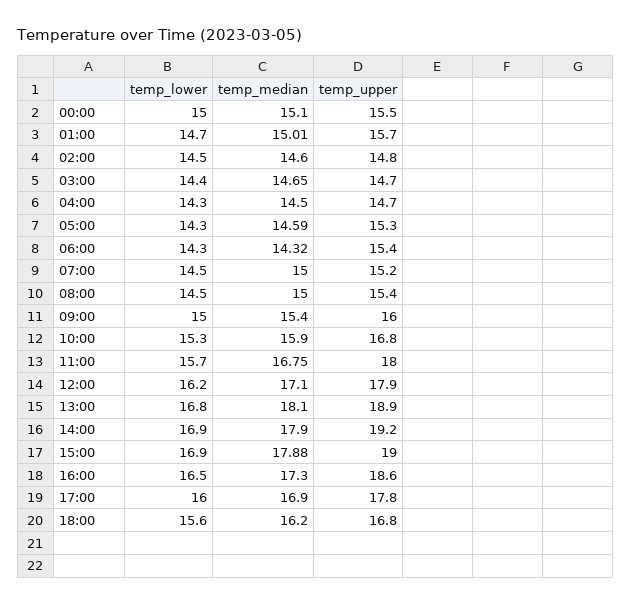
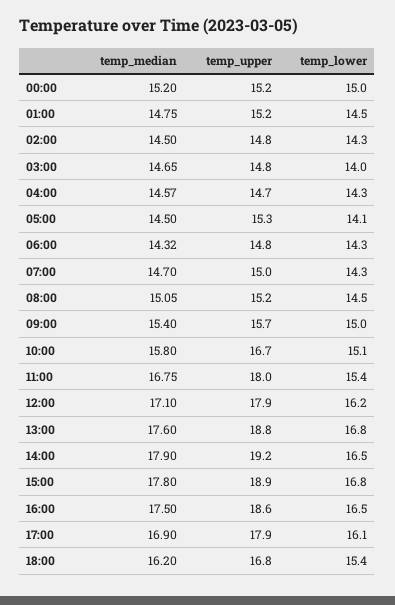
  {
    "temp_lower": {
      "00:00": 15,
-     "01:00": 14.7,
+     "01:00": 14.5,
-     "02:00": 14.5,
+     "02:00": 14.3,
-     "03:00": 14.4,
+     "03:00": 14,
      "04:00": 14.3,
-     "05:00": 14.3,
+     "05:00": 14.1,
      "06:00": 14.3,
-     "07:00": 14.5,
+     "07:00": 14.3,
      "08:00": 14.5,
      "09:00": 15,
-     "10:00": 15.3,
+     "10:00": 15.1,
-     "11:00": 15.7,
+     "11:00": 15.4,
      "12:00": 16.2,
      "13:00": 16.8,
-     "14:00": 16.9,
+     "14:00": 16.5,
-     "15:00": 16.9,
+     "15:00": 16.8,
      "16:00": 16.5,
-     "17:00": 16,
+     "17:00": 16.1,
-     "18:00": 15.6
+     "18:00": 15.4
    },
    "temp_median": {
-     "00:00": 15.1,
+     "00:00": 15.2,
-     "01:00": 15.01,
+     "01:00": 14.75,
-     "02:00": 14.6,
+     "02:00": 14.5,
      "03:00": 14.65,
-     "04:00": 14.5,
+     "04:00": 14.57,
-     "05:00": 14.59,
+     "05:00": 14.5,
      "06:00": 14.32,
-     "07:00": 15,
+     "07:00": 14.7,
-     "08:00": 15,
+     "08:00": 15.05,
      "09:00": 15.4,
-     "10:00": 15.9,
+     "10:00": 15.8,
      "11:00": 16.75,
      "12:00": 17.1,
-     "13:00": 18.1,
+     "13:00": 17.6,
      "14:00": 17.9,
-     "15:00": 17.88,
+     "15:00": 17.8,
-     "16:00": 17.3,
+     "16:00": 17.5,
      "17:00": 16.9,
      "18:00": 16.2
    },
    "temp_upper": {
-     "00:00": 15.5,
+     "00:00": 15.2,
-     "01:00": 15.7,
+     "01:00": 15.2,
      "02:00": 14.8,
-     "03:00": 14.7,
+     "03:00": 14.8,
      "04:00": 14.7,
      "05:00": 15.3,
-     "06:00": 15.4,
+     "06:00": 14.8,
-     "07:00": 15.2,
+     "07:00": 15,
-     "08:00": 15.4,
+     "08:00": 15.2,
-     "09:00": 16,
+     "09:00": 15.7,
-     "10:00": 16.8,
+     "10:00": 16.7,
      "11:00": 18,
      "12:00": 17.9,
-     "13:00": 18.9,
+     "13:00": 18.8,
      "14:00": 19.2,
-     "15:00": 19,
+     "15:00": 18.9,
      "16:00": 18.6,
-     "17:00": 17.8,
+     "17:00": 17.9,
      "18:00": 16.8
    }
  }

